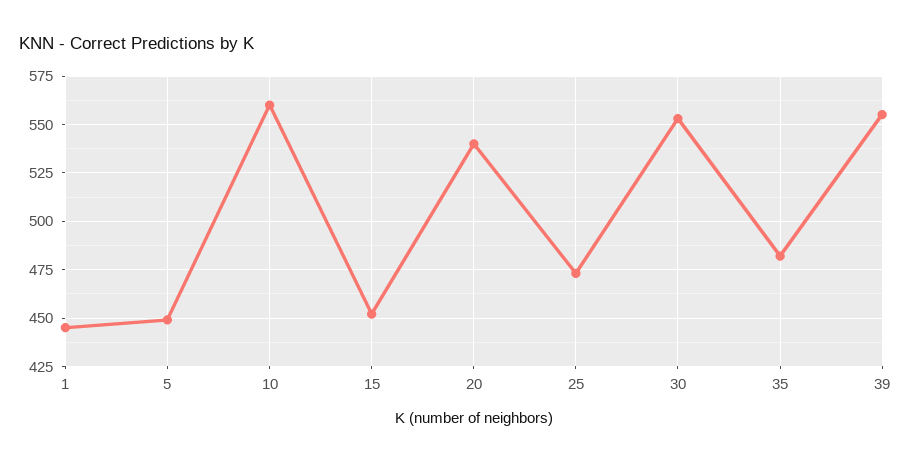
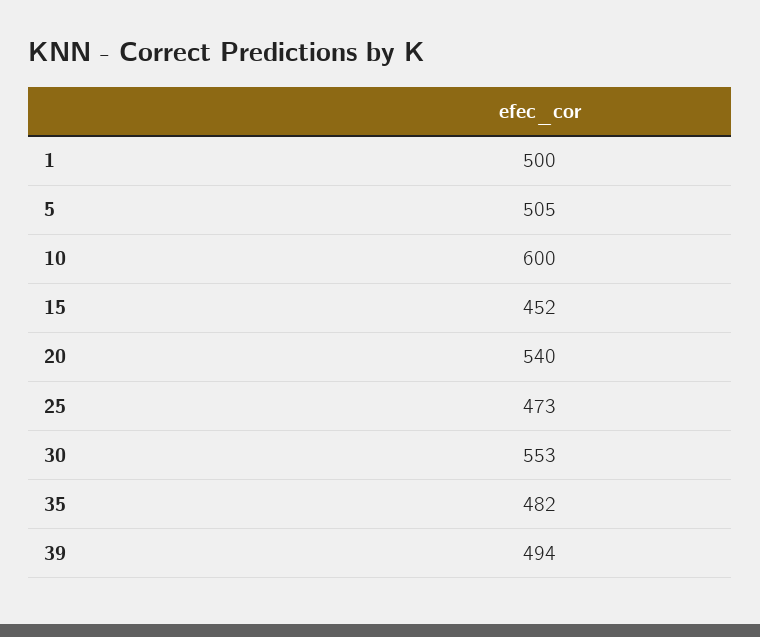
  {
-   "1": 445,
+   "1": 500,
-   "5": 450,
+   "5": 505,
-   "10": 560,
+   "10": 600,
    "15": 452,
    "20": 540,
    "25": 473,
    "30": 553,
    "35": 482,
-   "39": 555
+   "39": 494
  }

